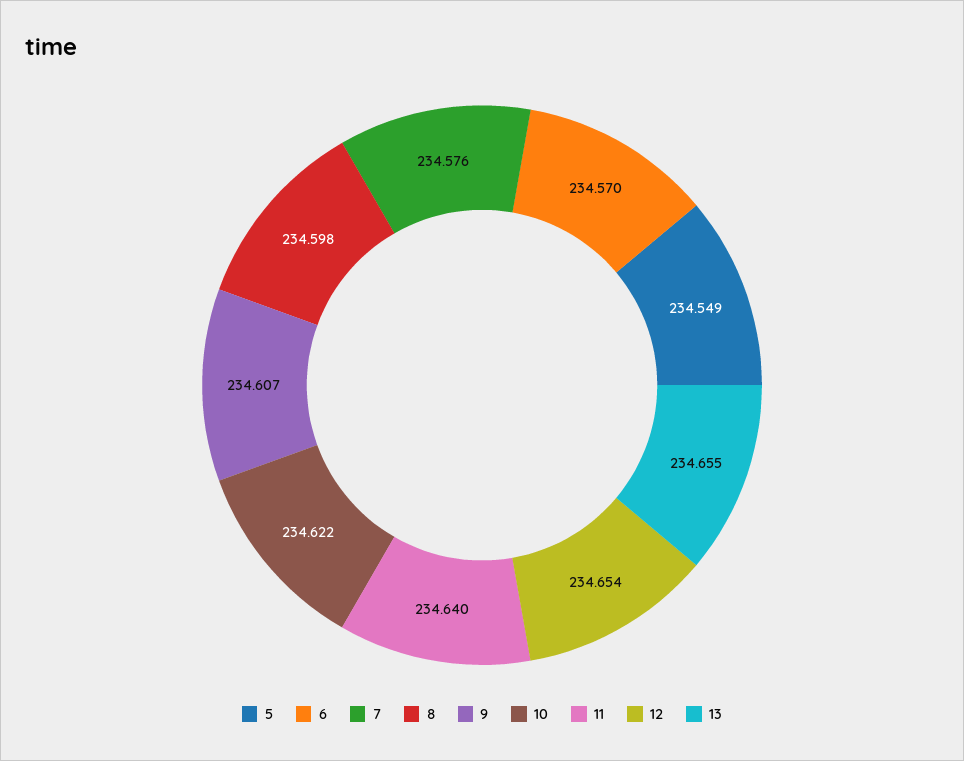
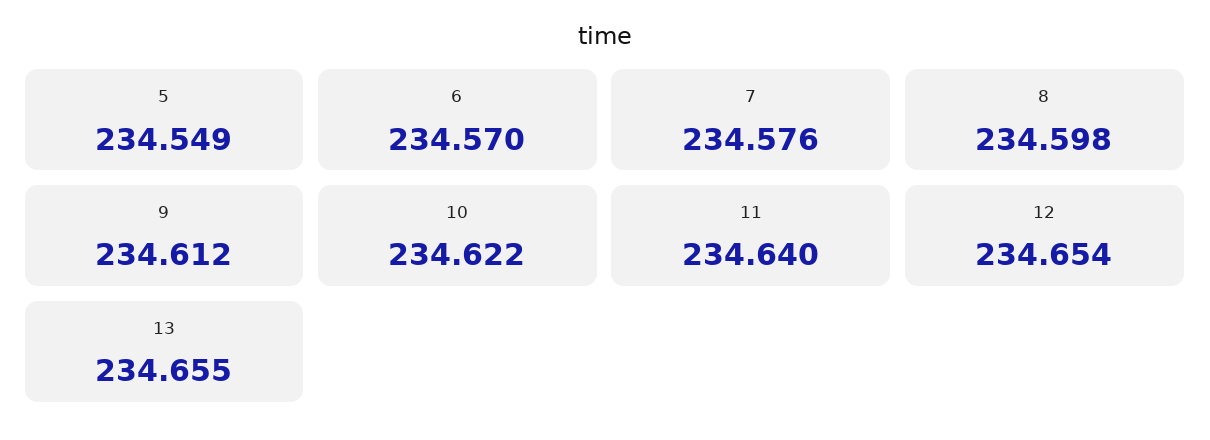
  {
    "5": 234.549,
    "6": 234.57,
    "7": 234.576,
    "8": 234.598,
-   "9": 234.607,
+   "9": 234.612,
    "10": 234.622,
    "11": 234.64,
    "12": 234.654,
    "13": 234.655
  }

